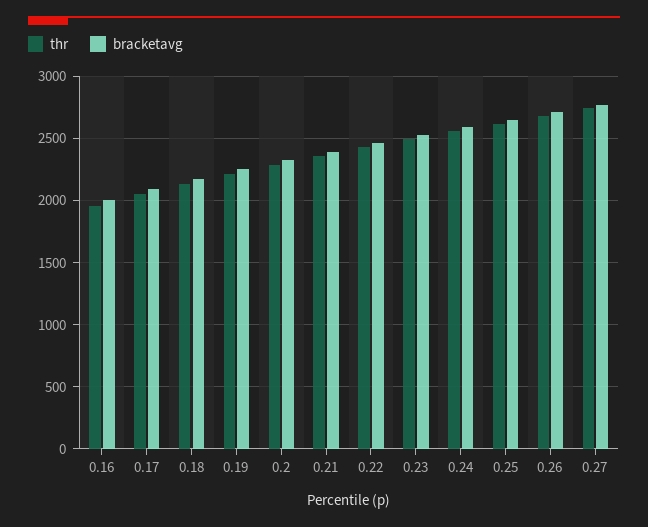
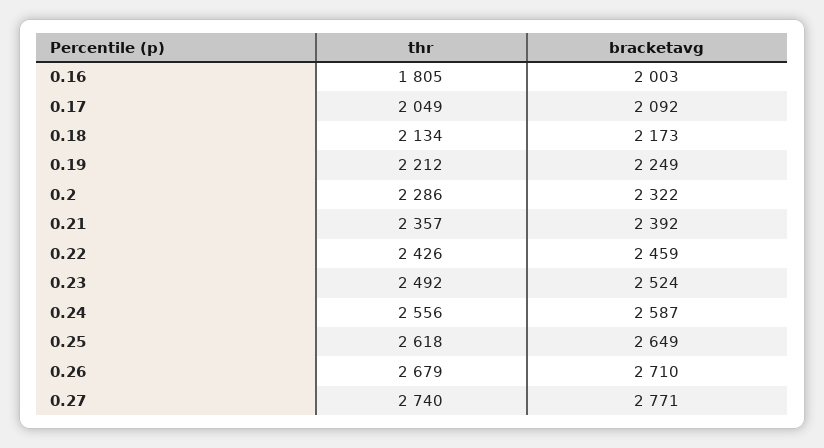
  {
    "thr": {
-     "0.16": 1950,
+     "0.16": 1805,
      "0.17": 2049,
      "0.18": 2134,
      "0.19": 2212,
      "0.2": 2286,
      "0.21": 2357,
      "0.22": 2426,
      "0.23": 2492,
      "0.24": 2556,
      "0.25": 2618,
      "0.26": 2679,
      "0.27": 2740
    },
    "bracketavg": {
      "0.16": 2003,
      "0.17": 2092,
      "0.18": 2173,
      "0.19": 2249,
      "0.2": 2322,
      "0.21": 2392,
      "0.22": 2459,
      "0.23": 2524,
      "0.24": 2587,
      "0.25": 2649,
      "0.26": 2710,
      "0.27": 2771
    }
  }

